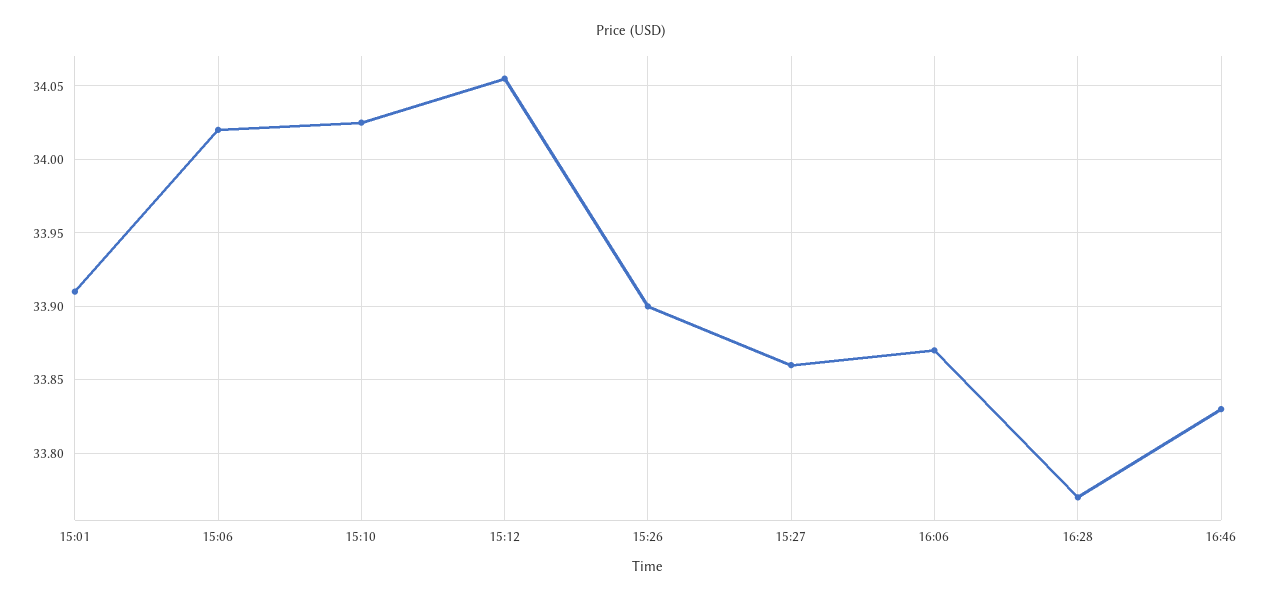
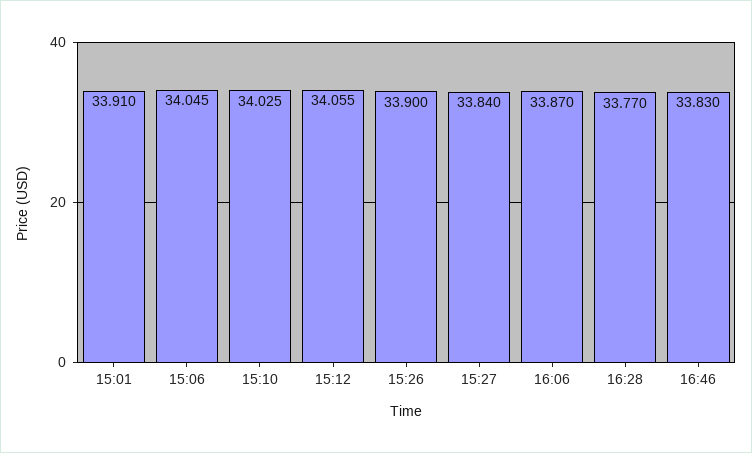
  {
    "15:01": 33.91,
-   "15:06": 34.02,
+   "15:06": 34.045,
    "15:10": 34.025,
    "15:12": 34.055,
    "15:26": 33.9,
-   "15:27": 33.86,
+   "15:27": 33.84,
    "16:06": 33.87,
    "16:28": 33.77,
    "16:46": 33.83
  }

